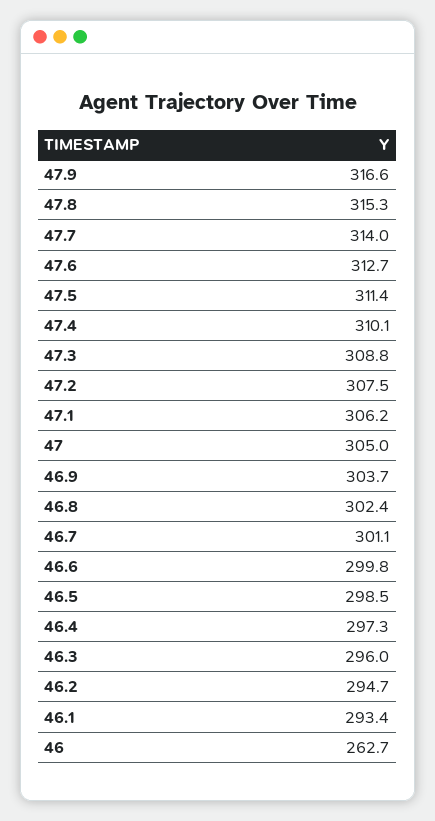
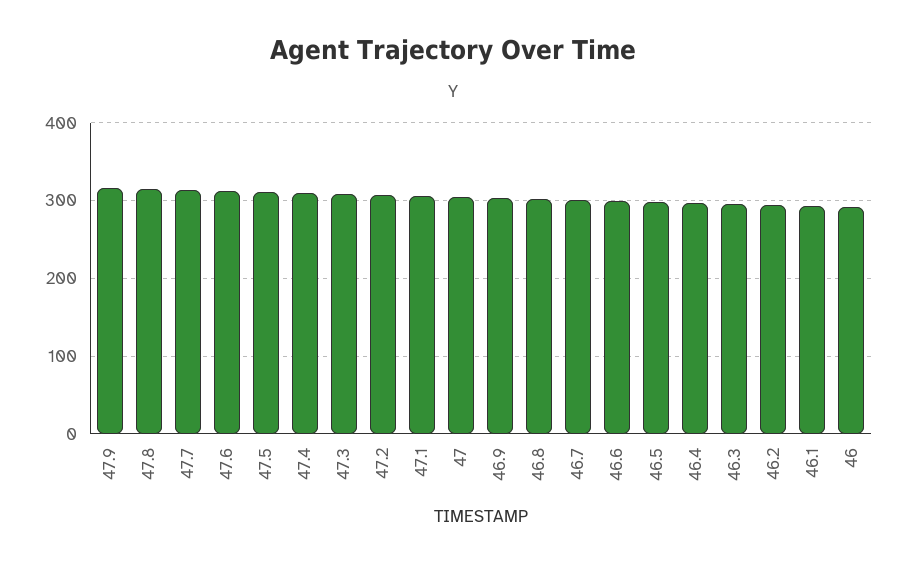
  {
    "47.9": 316.6,
    "47.8": 315.3,
    "47.7": 314,
    "47.6": 312.7,
    "47.5": 311.4,
    "47.4": 310.1,
    "47.3": 308.8,
    "47.2": 307.5,
    "47.1": 306.2,
    "47": 305,
    "46.9": 303.7,
    "46.8": 302.4,
    "46.7": 301.1,
    "46.6": 299.8,
    "46.5": 298.5,
    "46.4": 297.3,
    "46.3": 296,
    "46.2": 294.7,
    "46.1": 293.4,
-   "46": 262.7
+   "46": 290
  }

